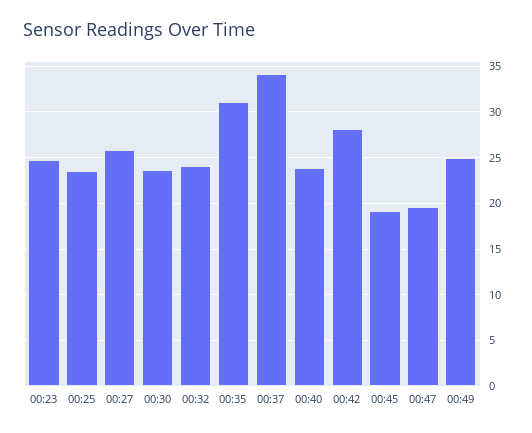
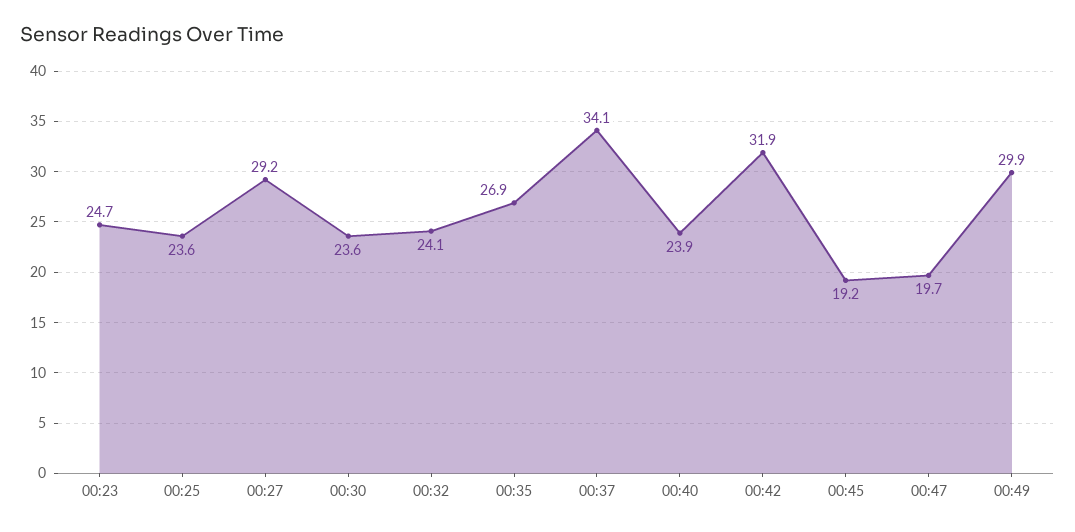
  {
    "00:23": 24.7,
    "00:25": 23.6,
-   "00:27": 26,
+   "00:27": 29.2,
    "00:30": 23.6,
    "00:32": 24.1,
-   "00:35": 31,
+   "00:35": 26.9,
    "00:37": 34.1,
    "00:40": 23.9,
-   "00:42": 28,
+   "00:42": 31.9,
    "00:45": 19.2,
    "00:47": 19.7,
-   "00:49": 25
+   "00:49": 29.9
  }

